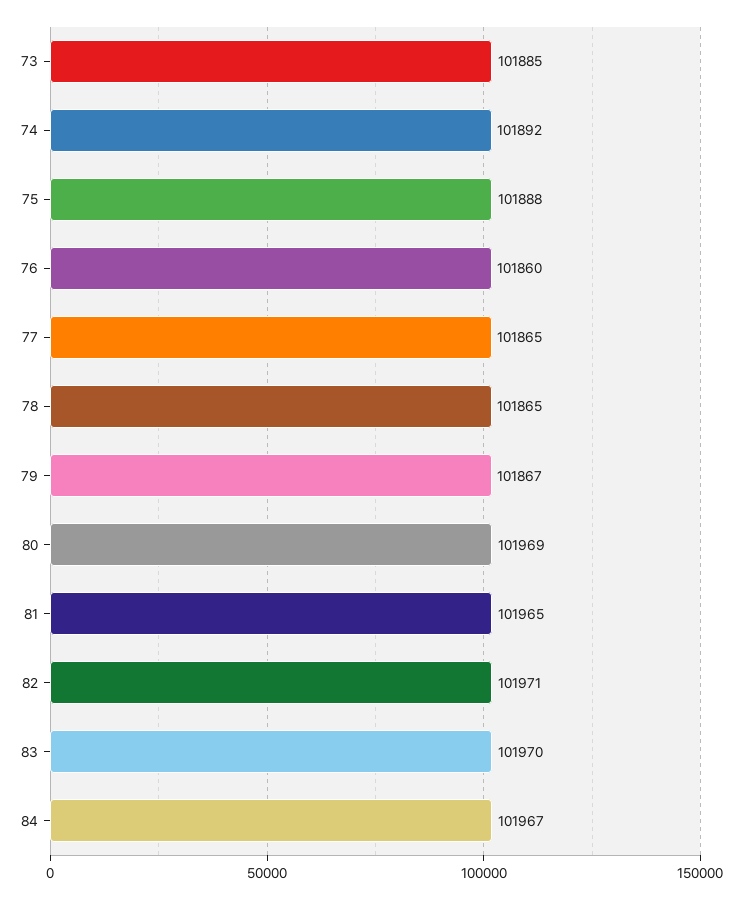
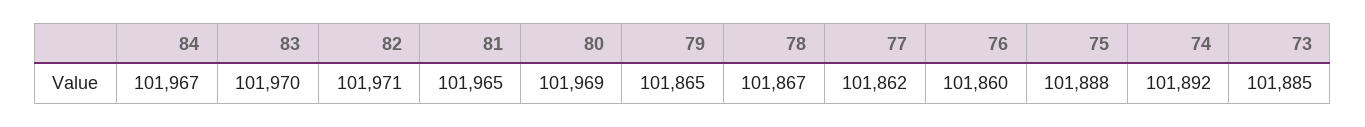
  {
    "73": 101885,
    "74": 101892,
    "75": 101888,
    "76": 101860,
-   "77": 101865,
+   "77": 101862,
-   "78": 101865,
+   "78": 101867,
-   "79": 101867,
+   "79": 101865,
    "80": 101969,
    "81": 101965,
    "82": 101971,
    "83": 101970,
    "84": 101967
  }

